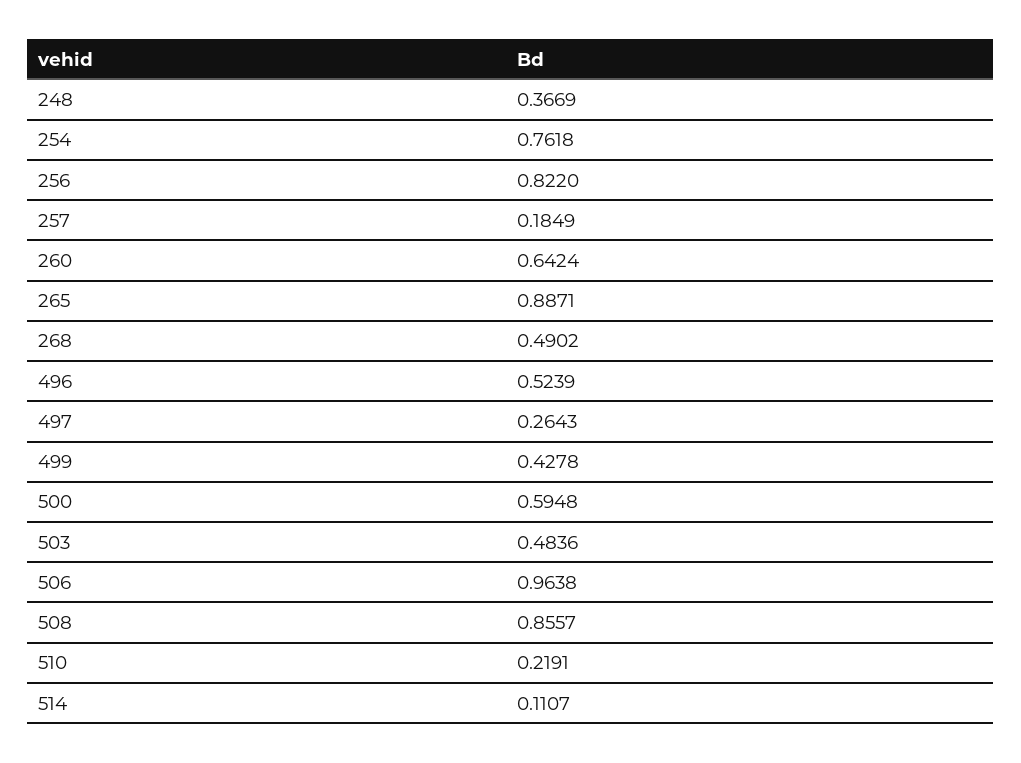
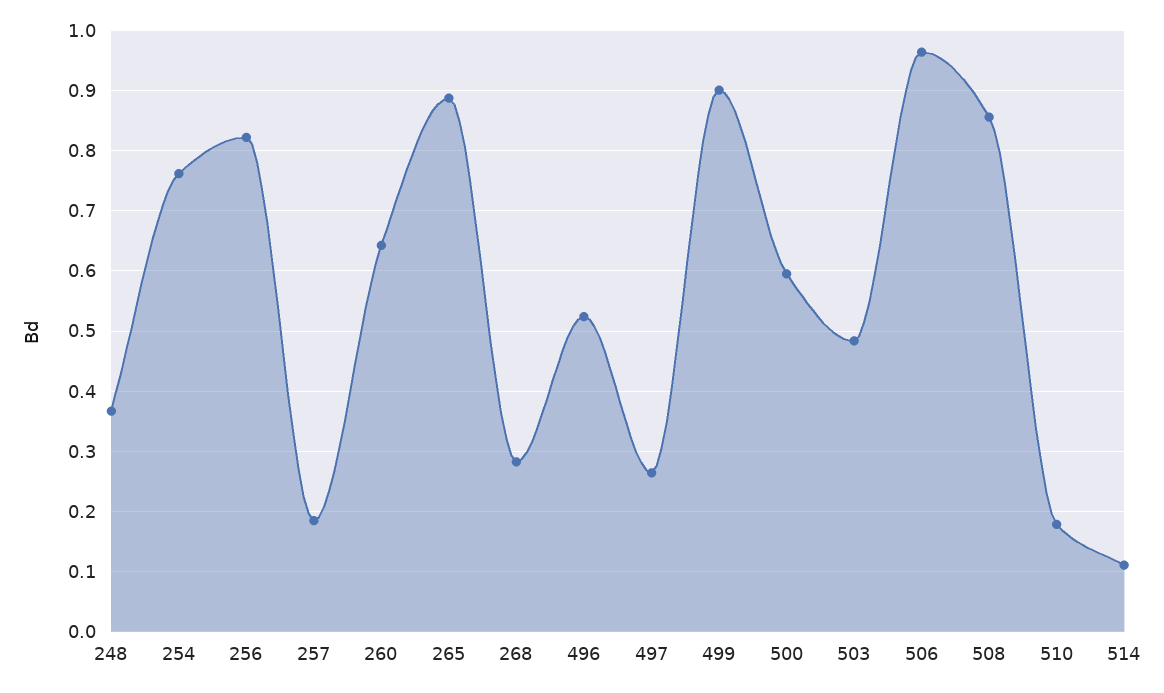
  {
    "248": 0.3669,
    "254": 0.7618,
    "256": 0.822,
    "257": 0.1849,
    "260": 0.6424,
    "265": 0.8871,
-   "268": 0.4902,
+   "268": 0.28,
    "496": 0.5239,
    "497": 0.2643,
-   "499": 0.4278,
+   "499": 0.9,
    "500": 0.5948,
    "503": 0.4836,
    "506": 0.9638,
    "508": 0.8557,
-   "510": 0.2191,
+   "510": 0.18,
    "514": 0.1107
  }

